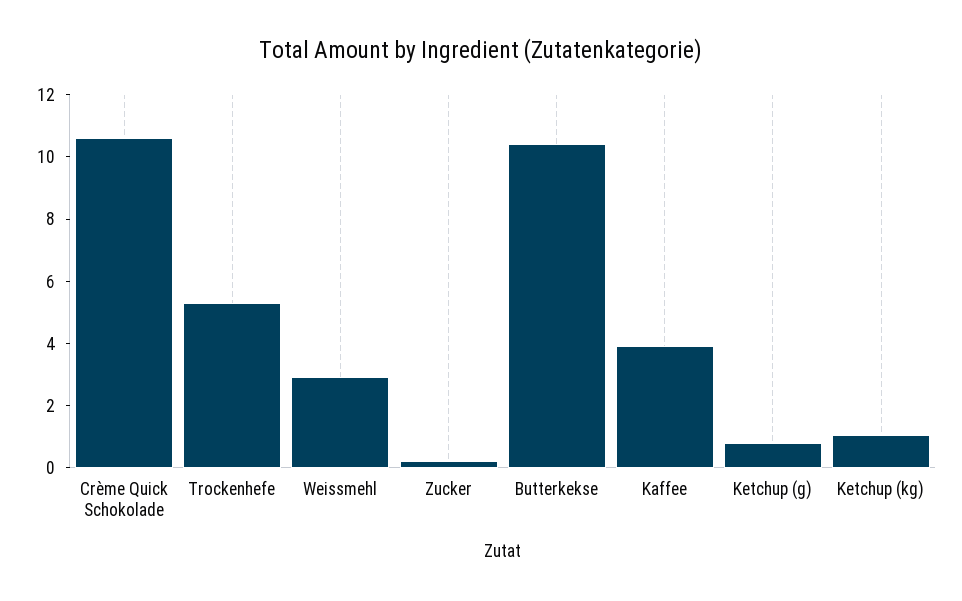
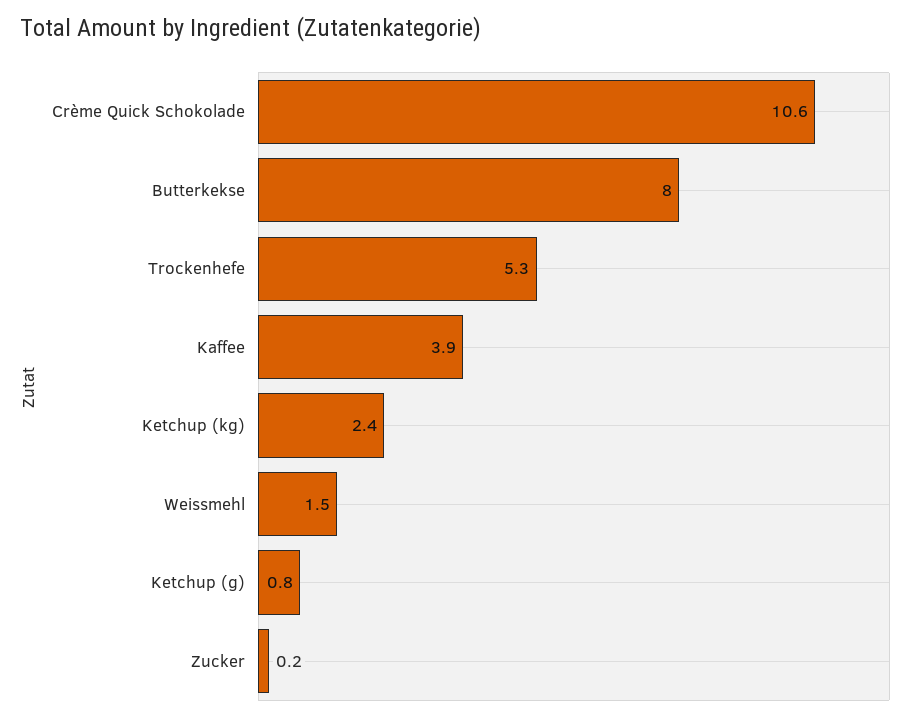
  {
    "Crème Quick Schokolade": 10.6,
    "Trockenhefe": 5.3,
-   "Weissmehl": 3,
+   "Weissmehl": 1.5,
    "Zucker": 0.2,
-   "Butterkekse": 10.5,
+   "Butterkekse": 8,
    "Kaffee": 3.9,
    "Ketchup (g)": 0.8,
-   "Ketchup (kg)": 1
+   "Ketchup (kg)": 2.4
  }

